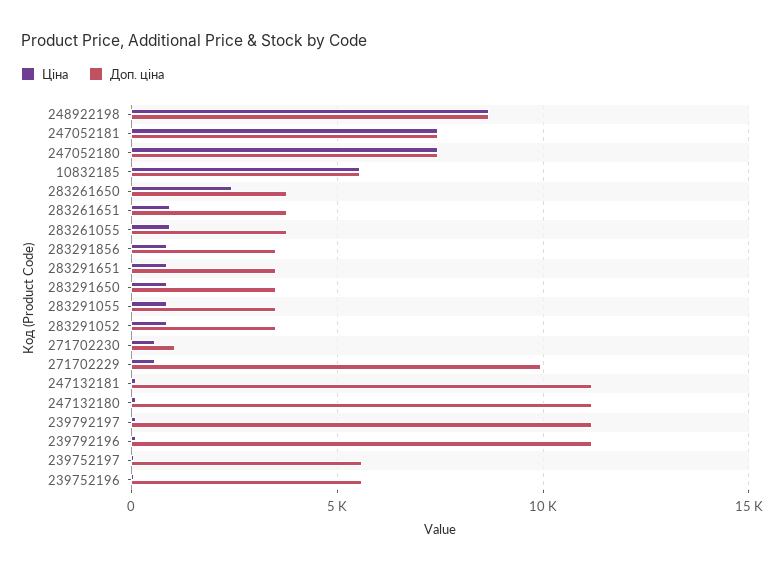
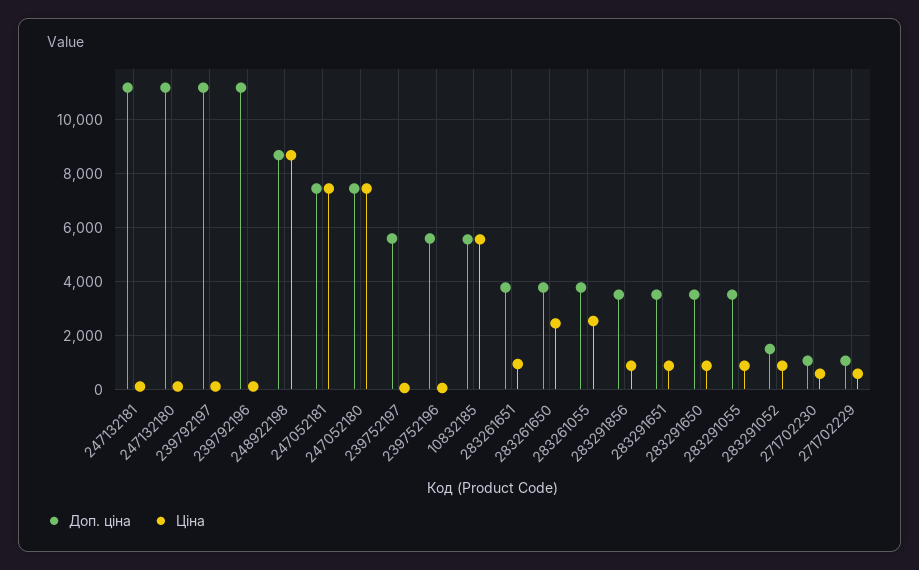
  {
    "Ціна": {
      "248922198": 8750,
      "247052181": 7500,
      "247052180": 7500,
      "10832185": 5500,
      "283261650": 2500,
      "283261651": 1000,
-     "283261055": 1000,
+     "283261055": 2500,
      "283291856": 1000,
      "283291651": 1000,
      "283291650": 1000,
      "283291055": 1000,
      "283291052": 1000,
      "271702230": 500,
      "271702229": 500,
      "247132181": 0,
      "247132180": 0,
      "239792197": 0,
      "239792196": 0,
      "239752197": 0,
      "239752196": 0
    },
    "Доп. ціна": {
      "248922198": 8750,
      "247052181": 7500,
      "247052180": 7500,
      "10832185": 5500,
      "283261650": 3750,
      "283261651": 3750,
      "283261055": 3750,
      "283291856": 3500,
      "283291651": 3500,
      "283291650": 3500,
      "283291055": 3500,
-     "283291052": 3500,
+     "283291052": 1500,
      "271702230": 1000,
-     "271702229": 10000,
+     "271702229": 1000,
      "247132181": 11250,
      "247132180": 11250,
      "239792197": 11250,
      "239792196": 11250,
      "239752197": 5500,
      "239752196": 5500
    }
  }

